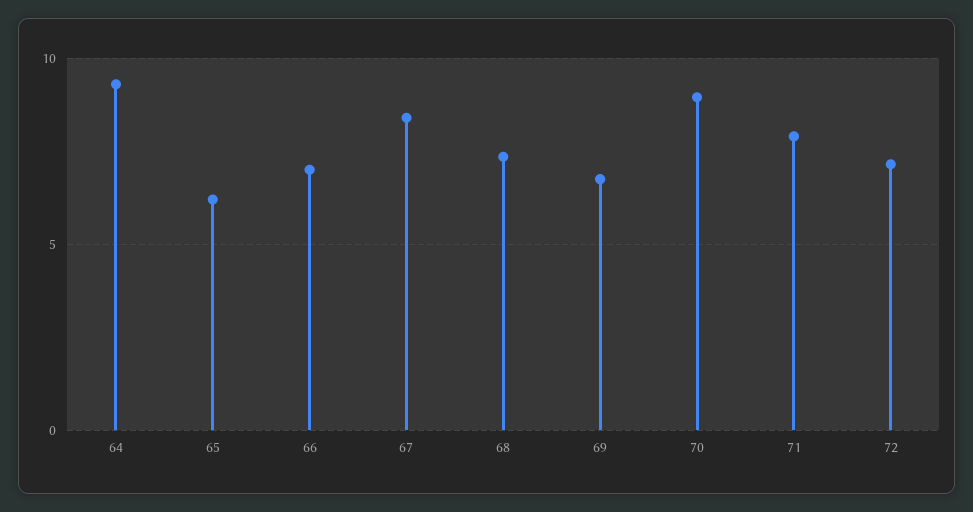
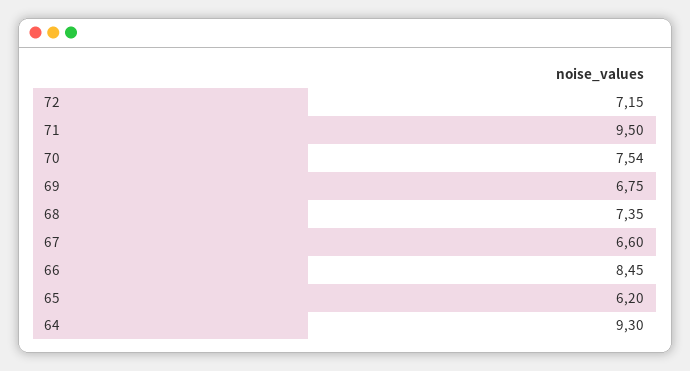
  {
    "64": 9.3,
    "65": 6.2,
-   "66": 7,
+   "66": 8.45,
-   "67": 8.5,
+   "67": 6.6,
    "68": 7.35,
    "69": 6.75,
-   "70": 9,
+   "70": 7.54,
-   "71": 8,
+   "71": 9.5,
    "72": 7.15
  }

